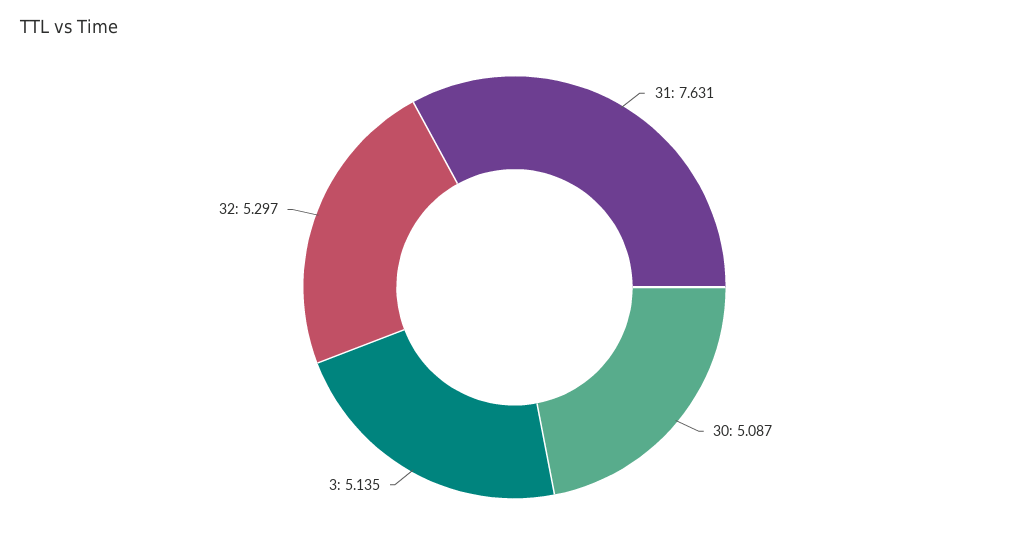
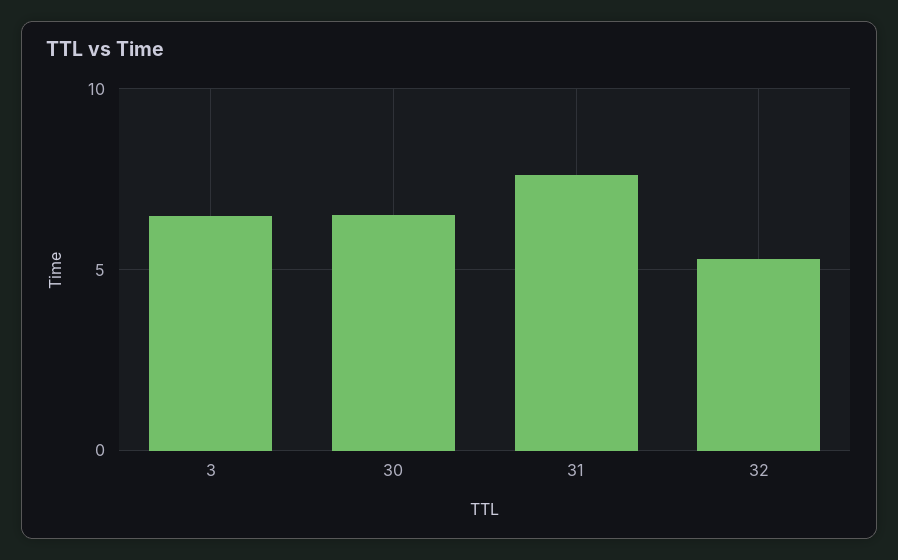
  {
    "31": 7.631,
-   "30": 5.087,
+   "30": 6.5,
-   "3": 5.135,
+   "3": 6.5,
    "32": 5.297
  }

